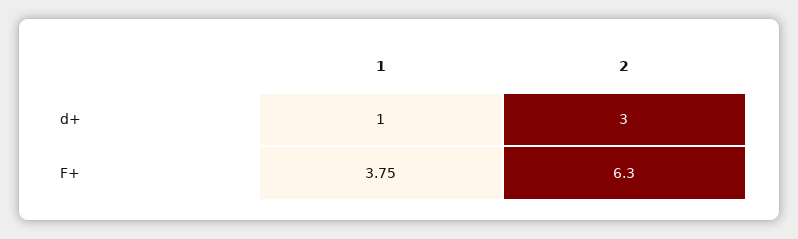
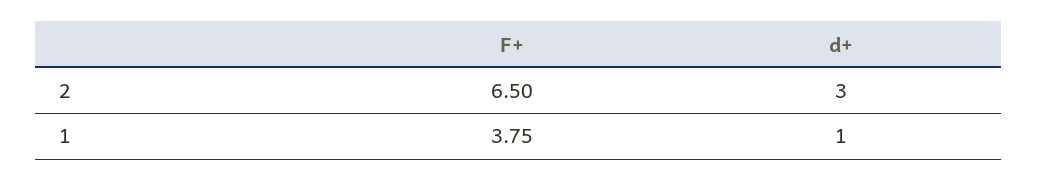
  {
    "1": {
      "d+": 1,
      "F+": 3.75
    },
    "2": {
      "d+": 3,
-     "F+": 6.3
+     "F+": 6.5
    }
  }

